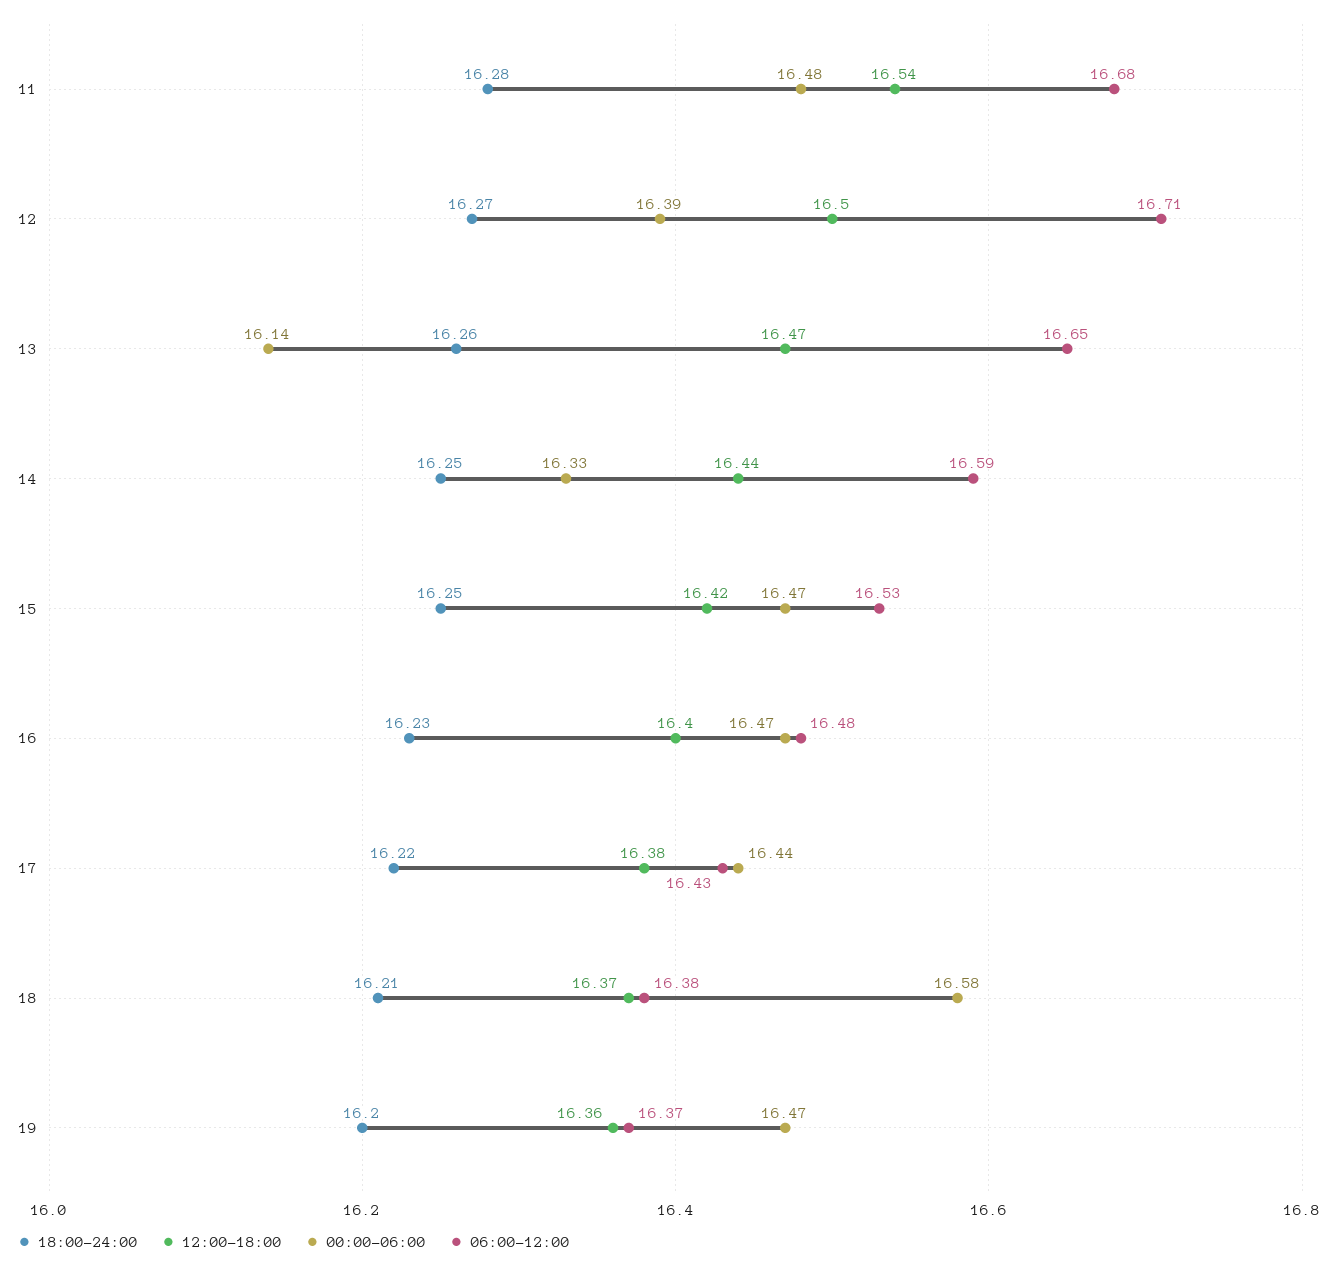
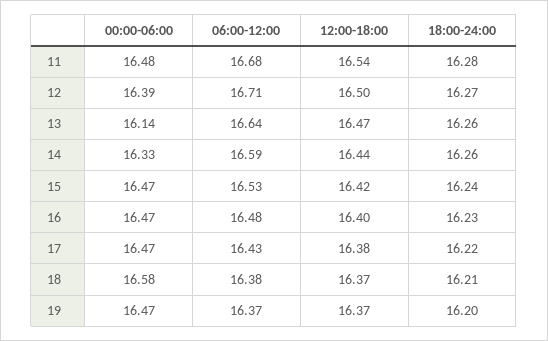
  {
    "18:00-24:00": {
      "11": 16.28,
      "12": 16.27,
      "13": 16.26,
-     "14": 16.25,
+     "14": 16.26,
-     "15": 16.25,
+     "15": 16.24,
      "16": 16.23,
      "17": 16.22,
      "18": 16.21,
      "19": 16.2
    },
    "12:00-18:00": {
      "11": 16.54,
      "12": 16.5,
      "13": 16.47,
      "14": 16.44,
      "15": 16.42,
      "16": 16.4,
      "17": 16.38,
      "18": 16.37,
-     "19": 16.36
+     "19": 16.37
    },
    "00:00-06:00": {
      "11": 16.48,
      "12": 16.39,
      "13": 16.14,
      "14": 16.33,
      "15": 16.47,
      "16": 16.47,
-     "17": 16.44,
+     "17": 16.47,
      "18": 16.58,
      "19": 16.47
    },
    "06:00-12:00": {
      "11": 16.68,
      "12": 16.71,
-     "13": 16.65,
+     "13": 16.64,
      "14": 16.59,
      "15": 16.53,
      "16": 16.48,
      "17": 16.43,
      "18": 16.38,
      "19": 16.37
    }
  }

